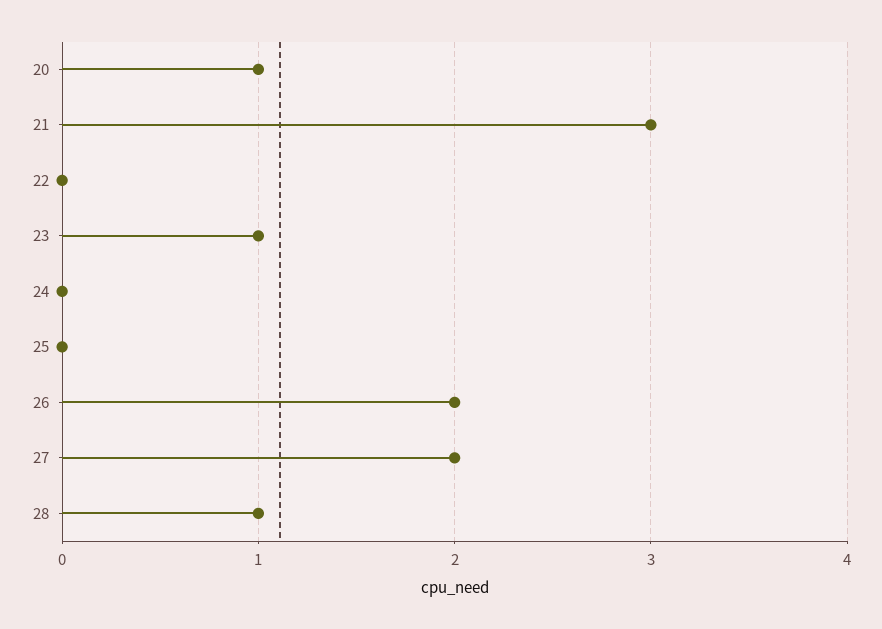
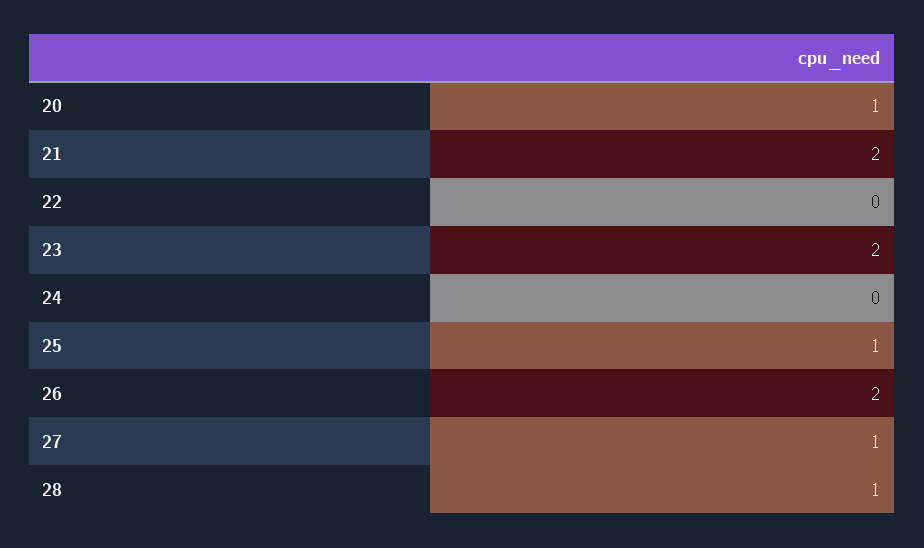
  {
    "20": 1,
-   "21": 3,
+   "21": 2,
    "22": 0,
-   "23": 1,
+   "23": 2,
    "24": 0,
-   "25": 0,
+   "25": 1,
    "26": 2,
-   "27": 2,
+   "27": 1,
    "28": 1
  }

